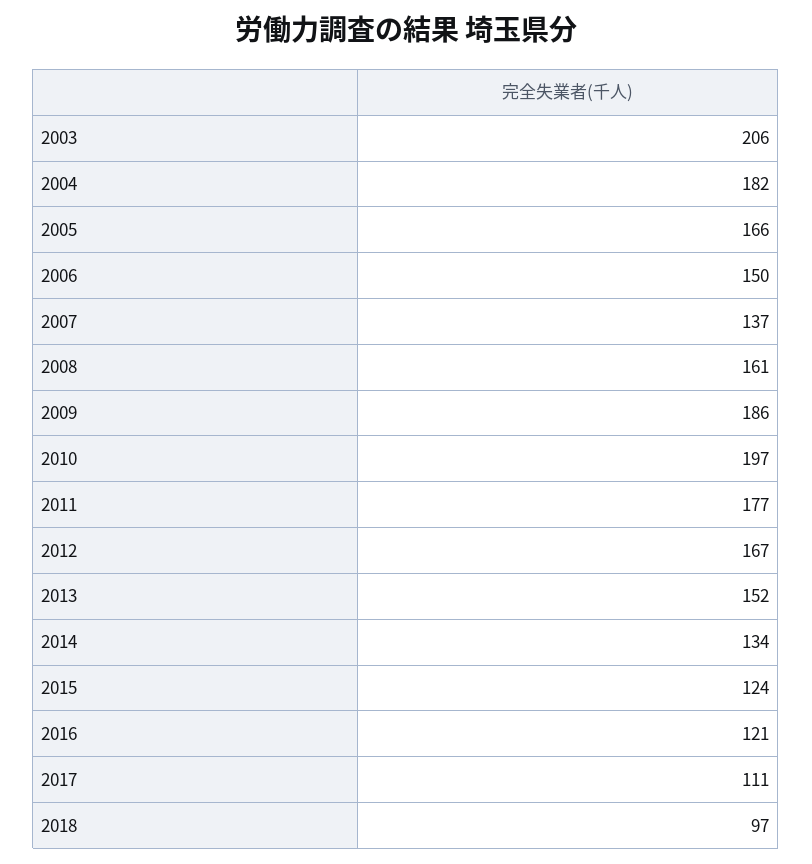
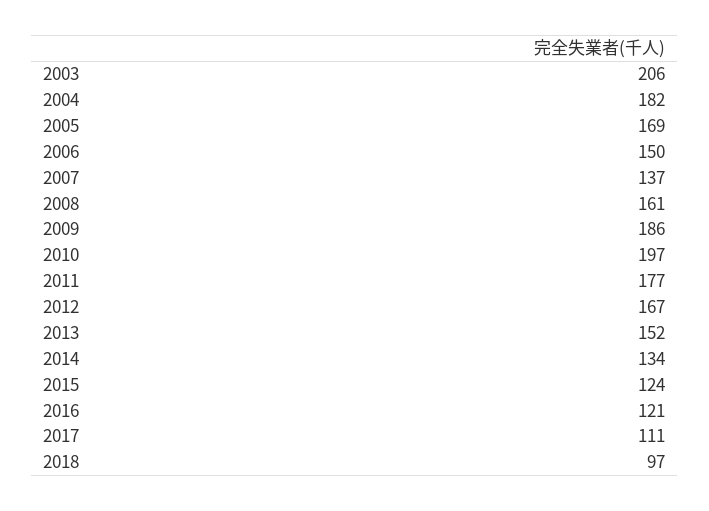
  {
    "2003": 206,
    "2004": 182,
-   "2005": 166,
+   "2005": 169,
    "2006": 150,
    "2007": 137,
    "2008": 161,
    "2009": 186,
    "2010": 197,
    "2011": 177,
    "2012": 167,
    "2013": 152,
    "2014": 134,
    "2015": 124,
    "2016": 121,
    "2017": 111,
    "2018": 97
  }

